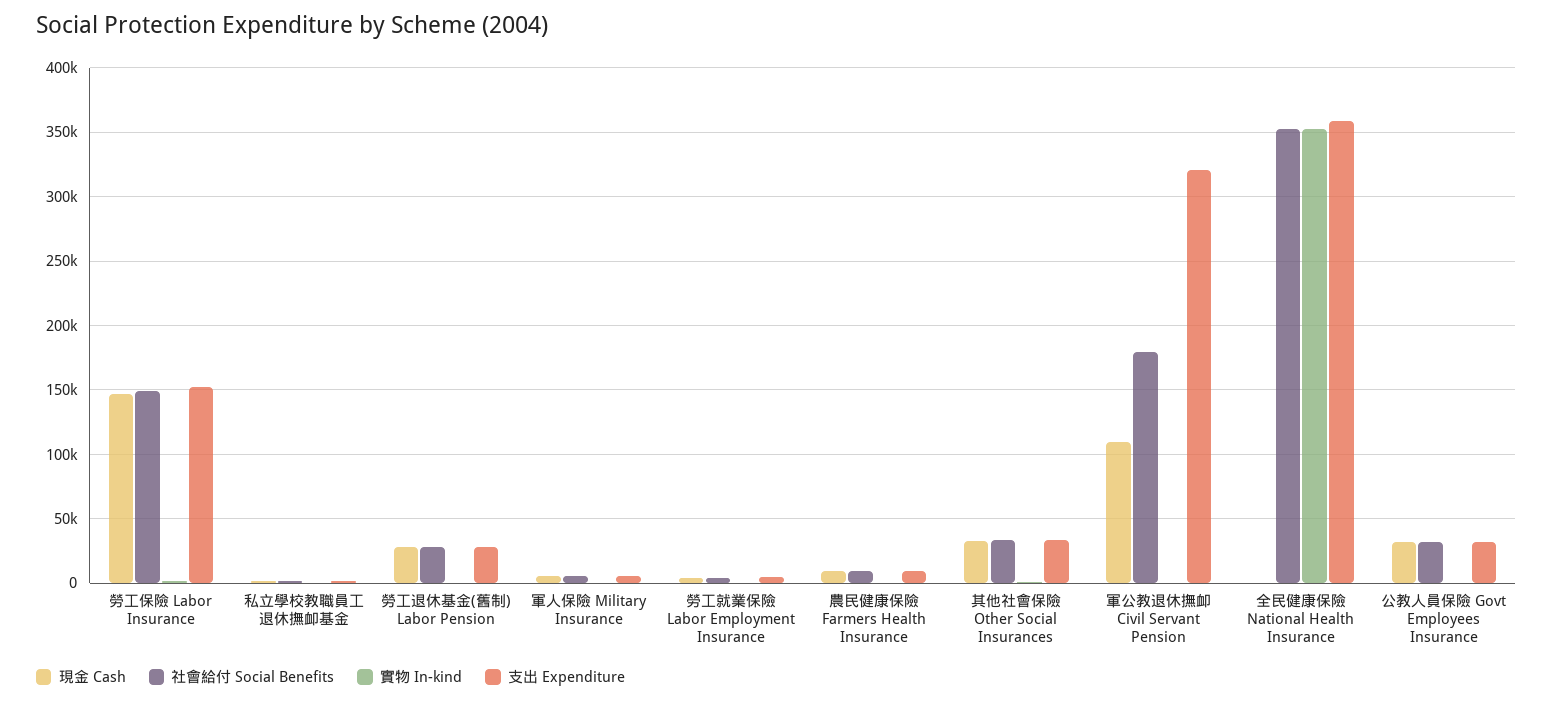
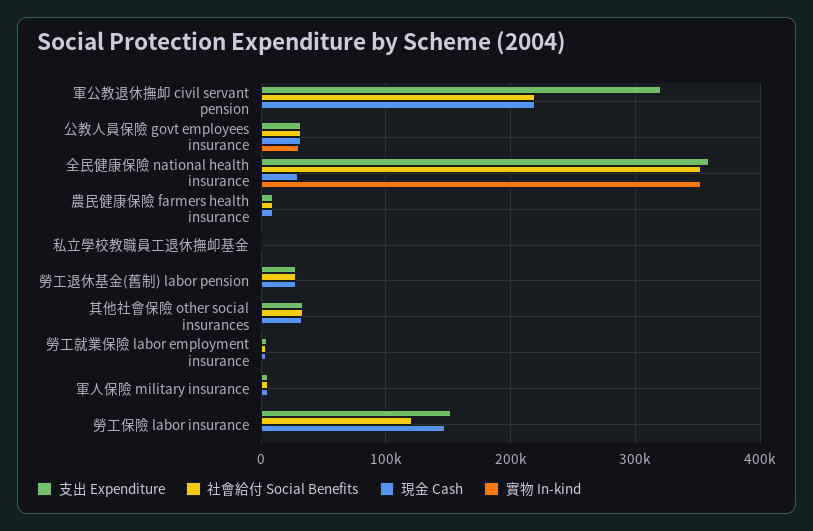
  {
    "現金 Cash": {
      "勞工保險 Labor Insurance": 145000,
      "私立學校教職員工退休撫卹基金": 0,
      "勞工退休基金(舊制) Labor Pension": 30000,
      "軍人保險 Military Insurance": 5000,
      "勞工就業保險 Labor Employment Insurance": 5000,
      "農民健康保險 Farmers Health Insurance": 10000,
      "其他社會保險 Other Social Insurances": 35000,
-     "軍公教退休撫卹 Civil Servant Pension": 110000,
+     "軍公教退休撫卹 Civil Servant Pension": 220000,
-     "全民健康保險 National Health Insurance": 0,
+     "全民健康保險 National Health Insurance": 30000,
      "公教人員保險 Govt Employees Insurance": 30000
    },
    "社會給付 Social Benefits": {
-     "勞工保險 Labor Insurance": 150000,
+     "勞工保險 Labor Insurance": 120000,
      "私立學校教職員工退休撫卹基金": 0,
      "勞工退休基金(舊制) Labor Pension": 30000,
      "軍人保險 Military Insurance": 5000,
      "勞工就業保險 Labor Employment Insurance": 5000,
      "農民健康保險 Farmers Health Insurance": 10000,
      "其他社會保險 Other Social Insurances": 35000,
-     "軍公教退休撫卹 Civil Servant Pension": 180000,
+     "軍公教退休撫卹 Civil Servant Pension": 220000,
      "全民健康保險 National Health Insurance": 355000,
      "公教人員保險 Govt Employees Insurance": 30000
    },
    "實物 In-kind": {
      "勞工保險 Labor Insurance": 0,
      "私立學校教職員工退休撫卹基金": 0,
      "勞工退休基金(舊制) Labor Pension": 0,
      "軍人保險 Military Insurance": 0,
      "勞工就業保險 Labor Employment Insurance": 0,
      "農民健康保險 Farmers Health Insurance": 0,
      "其他社會保險 Other Social Insurances": 0,
      "軍公教退休撫卹 Civil Servant Pension": 0,
      "全民健康保險 National Health Insurance": 355000,
-     "公教人員保險 Govt Employees Insurance": 0
+     "公教人員保險 Govt Employees Insurance": 30000
    },
    "支出 Expenditure": {
      "勞工保險 Labor Insurance": 150000,
      "私立學校教職員工退休撫卹基金": 0,
      "勞工退休基金(舊制) Labor Pension": 30000,
      "軍人保險 Military Insurance": 5000,
      "勞工就業保險 Labor Employment Insurance": 5000,
      "農民健康保險 Farmers Health Insurance": 10000,
      "其他社會保險 Other Social Insurances": 35000,
      "軍公教退休撫卹 Civil Servant Pension": 320000,
      "全民健康保險 National Health Insurance": 360000,
      "公教人員保險 Govt Employees Insurance": 30000
    }
  }

